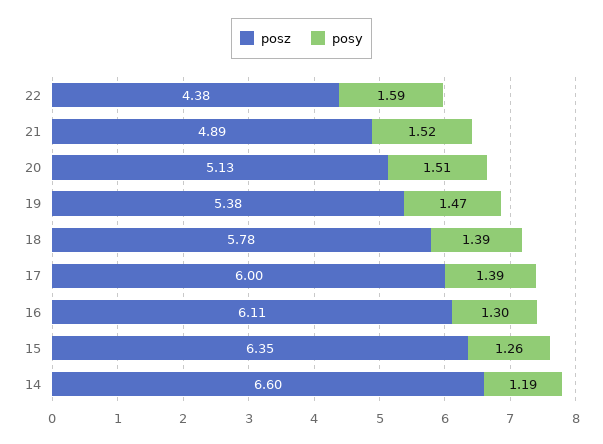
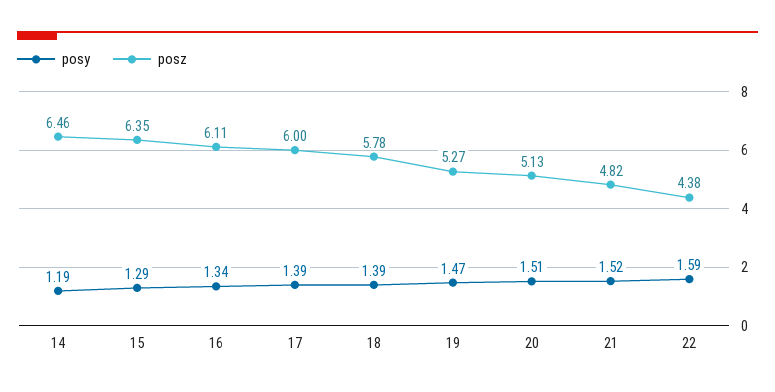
  {
    "posz": {
      "22": 4.38,
-     "21": 4.89,
+     "21": 4.82,
      "20": 5.13,
-     "19": 5.38,
+     "19": 5.27,
      "18": 5.78,
      "17": 6,
      "16": 6.11,
      "15": 6.35,
-     "14": 6.6
+     "14": 6.46
    },
    "posy": {
      "22": 1.59,
      "21": 1.52,
      "20": 1.51,
      "19": 1.47,
      "18": 1.39,
      "17": 1.39,
-     "16": 1.3,
+     "16": 1.34,
-     "15": 1.26,
+     "15": 1.29,
      "14": 1.19
    }
  }

